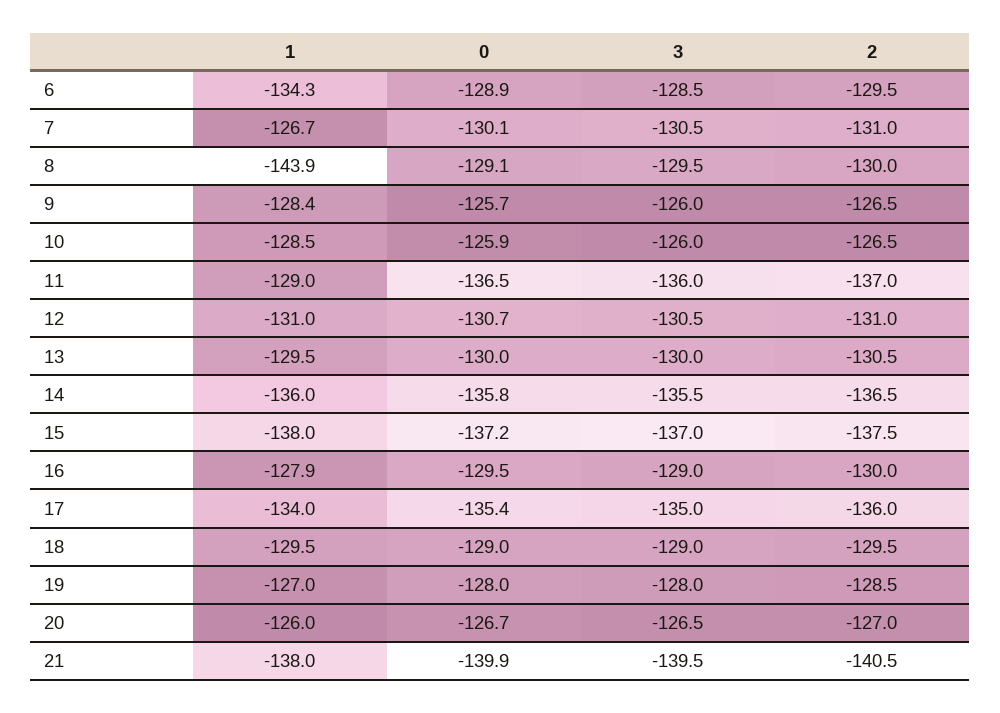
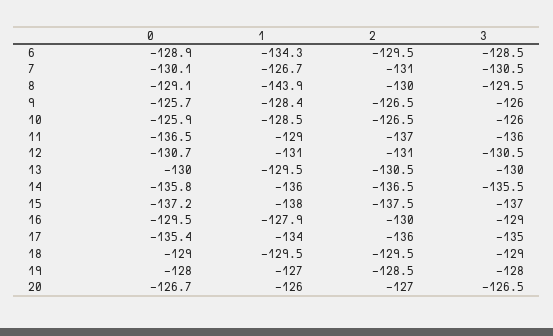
  {
    "1": {
      "6": -134.3,
      "7": -126.7,
      "8": -143.9,
      "9": -128.4,
      "10": -128.5,
      "11": -129,
      "12": -131,
      "13": -129.5,
      "14": -136,
      "15": -138,
      "16": -127.9,
      "17": -134,
      "18": -129.5,
      "19": -127,
-     "20": -126,
+     "20": -126
-     "21": -138
    },
    "0": {
      "6": -128.9,
      "7": -130.1,
      "8": -129.1,
      "9": -125.7,
      "10": -125.9,
      "11": -136.5,
      "12": -130.7,
      "13": -130,
      "14": -135.8,
      "15": -137.2,
      "16": -129.5,
      "17": -135.4,
      "18": -129,
      "19": -128,
-     "20": -126.7,
+     "20": -126.7
-     "21": -139.9
    },
    "3": {
      "6": -128.5,
      "7": -130.5,
      "8": -129.5,
      "9": -126,
      "10": -126,
      "11": -136,
      "12": -130.5,
      "13": -130,
      "14": -135.5,
      "15": -137,
      "16": -129,
      "17": -135,
      "18": -129,
      "19": -128,
-     "20": -126.5,
+     "20": -126.5
-     "21": -139.5
    },
    "2": {
      "6": -129.5,
      "7": -131,
      "8": -130,
      "9": -126.5,
      "10": -126.5,
      "11": -137,
      "12": -131,
      "13": -130.5,
      "14": -136.5,
      "15": -137.5,
      "16": -130,
      "17": -136,
      "18": -129.5,
      "19": -128.5,
-     "20": -127,
+     "20": -127
-     "21": -140.5
    }
  }

